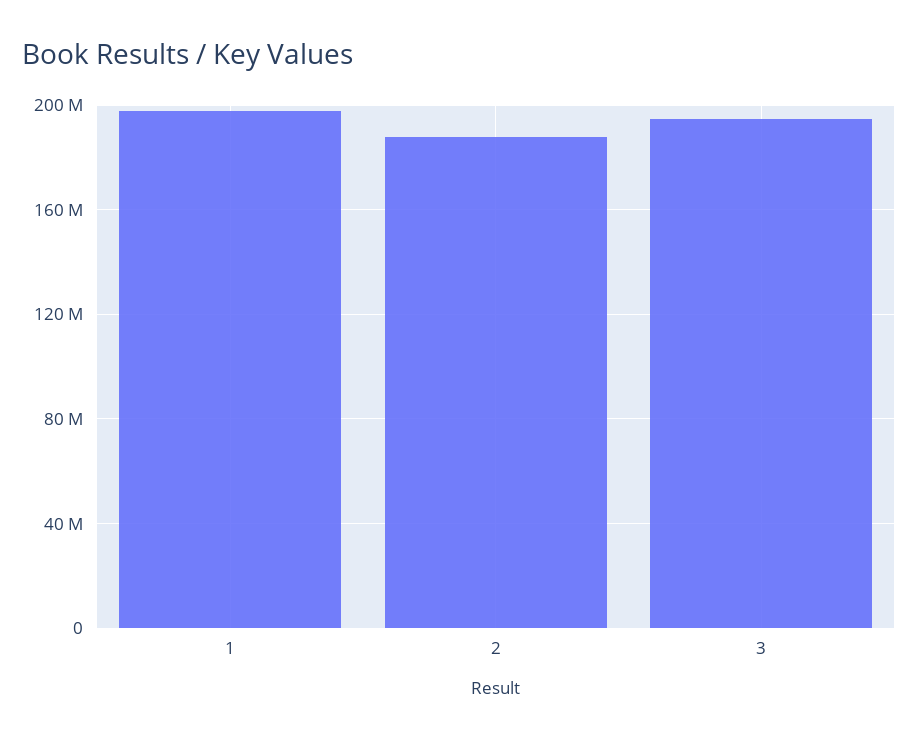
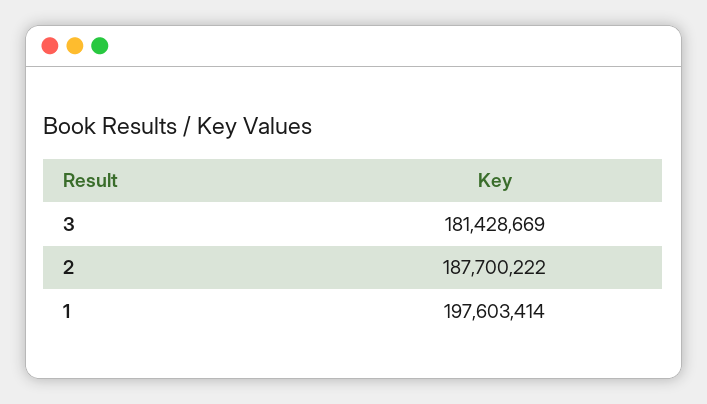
  {
    "1": 197603414,
    "2": 187700222,
-   "3": 195000000
+   "3": 181428669
  }

